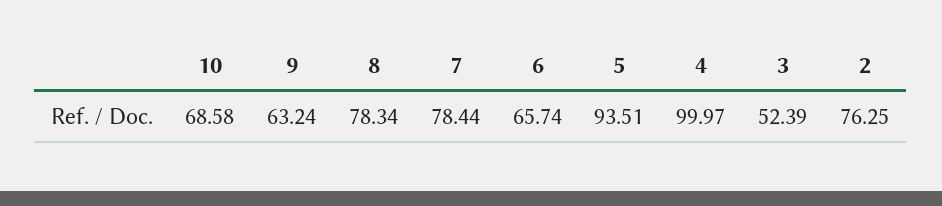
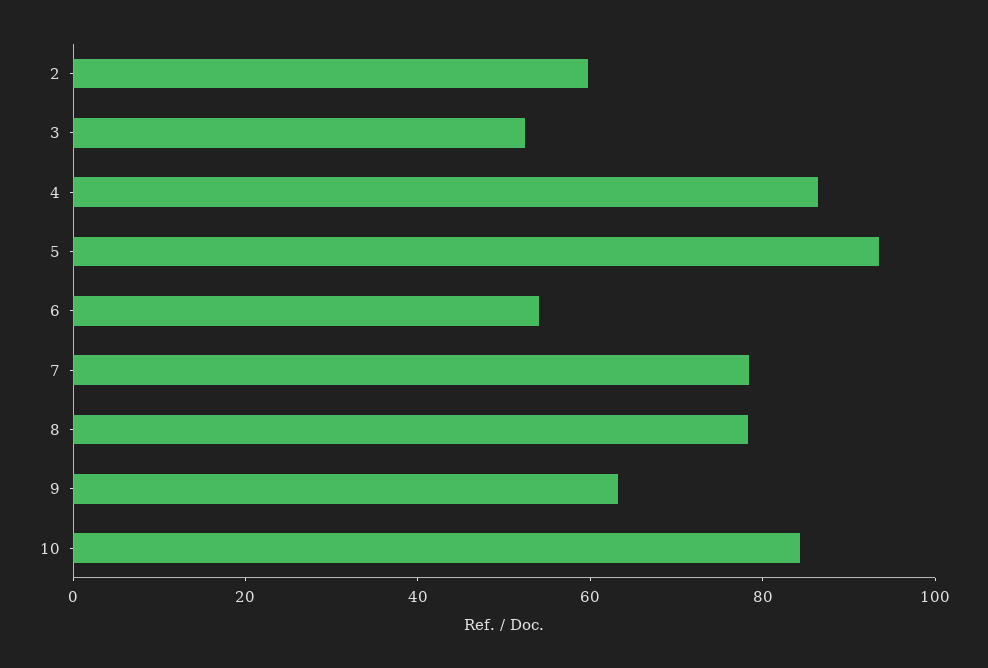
  {
-   "10": 68.58,
+   "10": 85,
    "9": 63.24,
    "8": 78.34,
    "7": 78.44,
-   "6": 65.74,
+   "6": 55,
    "5": 93.51,
-   "4": 99.97,
+   "4": 85,
    "3": 52.39,
-   "2": 76.25
+   "2": 60
  }

